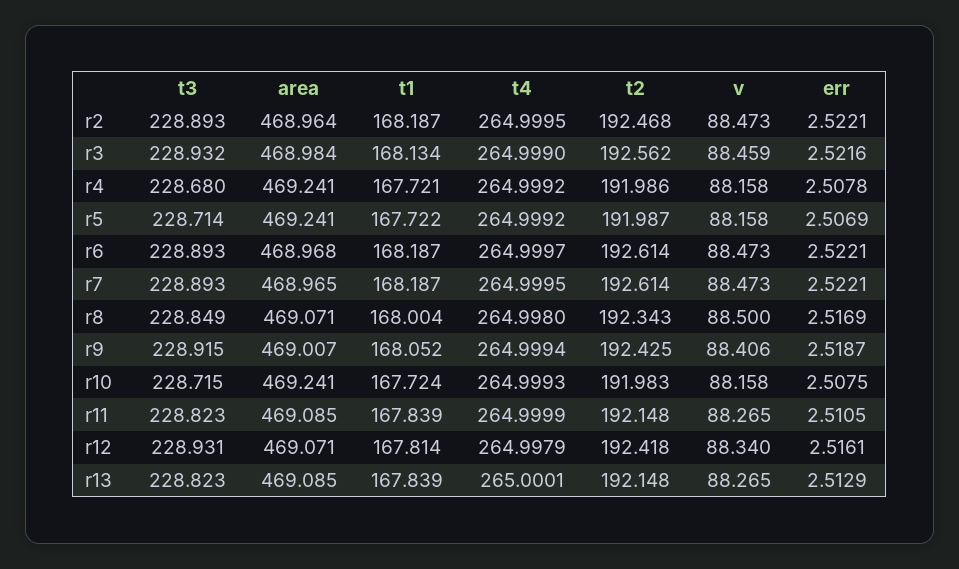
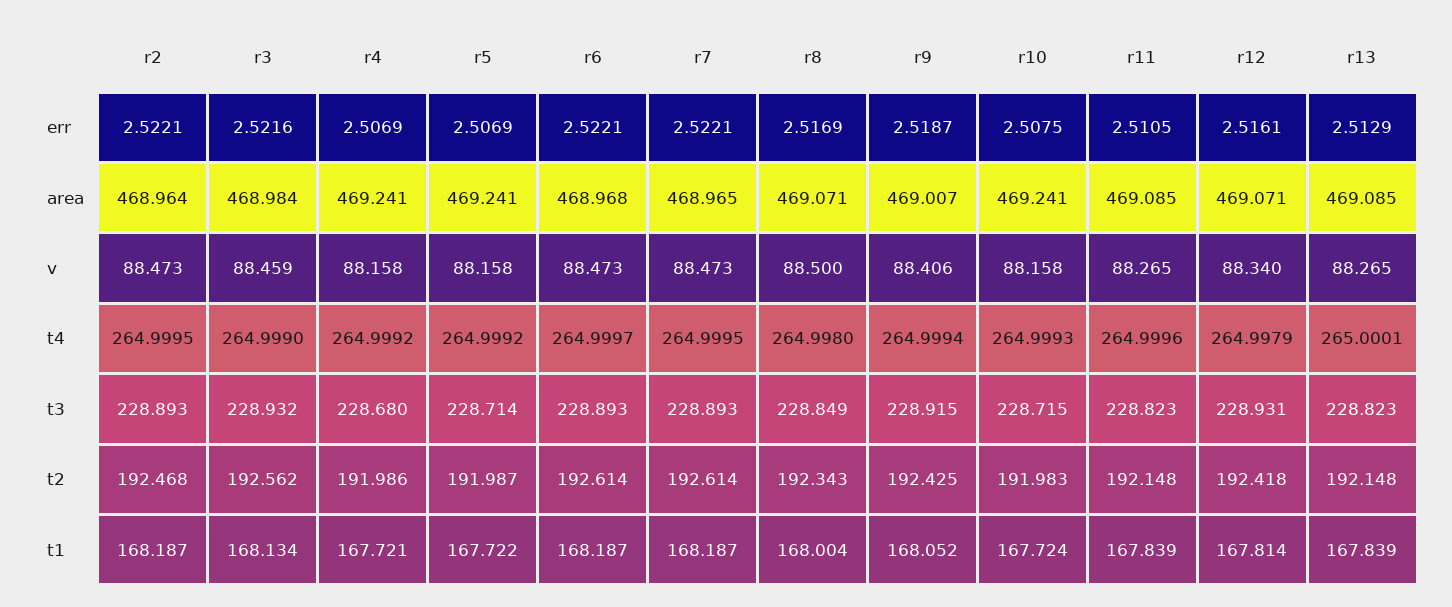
  {
    "t3": {
      "r2": 228.893,
      "r3": 228.932,
      "r4": 228.68,
      "r5": 228.714,
      "r6": 228.893,
      "r7": 228.893,
      "r8": 228.849,
      "r9": 228.915,
      "r10": 228.715,
      "r11": 228.823,
      "r12": 228.931,
      "r13": 228.823
    },
    "area": {
      "r2": 468.964,
      "r3": 468.984,
      "r4": 469.241,
      "r5": 469.241,
      "r6": 468.968,
      "r7": 468.965,
      "r8": 469.071,
      "r9": 469.007,
      "r10": 469.241,
      "r11": 469.085,
      "r12": 469.071,
      "r13": 469.085
    },
    "t1": {
      "r2": 168.187,
      "r3": 168.134,
      "r4": 167.721,
      "r5": 167.722,
      "r6": 168.187,
      "r7": 168.187,
      "r8": 168.004,
      "r9": 168.052,
      "r10": 167.724,
      "r11": 167.839,
      "r12": 167.814,
      "r13": 167.839
    },
    "t4": {
      "r2": 264.9995,
      "r3": 264.999,
      "r4": 264.9992,
      "r5": 264.9992,
      "r6": 264.9997,
      "r7": 264.9995,
      "r8": 264.998,
      "r9": 264.9994,
      "r10": 264.9993,
-     "r11": 264.9999,
+     "r11": 264.9996,
      "r12": 264.9979,
      "r13": 265.0001
    },
    "t2": {
      "r2": 192.468,
      "r3": 192.562,
      "r4": 191.986,
      "r5": 191.987,
      "r6": 192.614,
      "r7": 192.614,
      "r8": 192.343,
      "r9": 192.425,
      "r10": 191.983,
      "r11": 192.148,
      "r12": 192.418,
      "r13": 192.148
    },
    "v": {
      "r2": 88.473,
      "r3": 88.459,
      "r4": 88.158,
      "r5": 88.158,
      "r6": 88.473,
      "r7": 88.473,
      "r8": 88.5,
      "r9": 88.406,
      "r10": 88.158,
      "r11": 88.265,
      "r12": 88.34,
      "r13": 88.265
    },
    "err": {
      "r2": 2.5221,
      "r3": 2.5216,
-     "r4": 2.5078,
+     "r4": 2.5069,
      "r5": 2.5069,
      "r6": 2.5221,
      "r7": 2.5221,
      "r8": 2.5169,
      "r9": 2.5187,
      "r10": 2.5075,
      "r11": 2.5105,
      "r12": 2.5161,
      "r13": 2.5129
    }
  }

